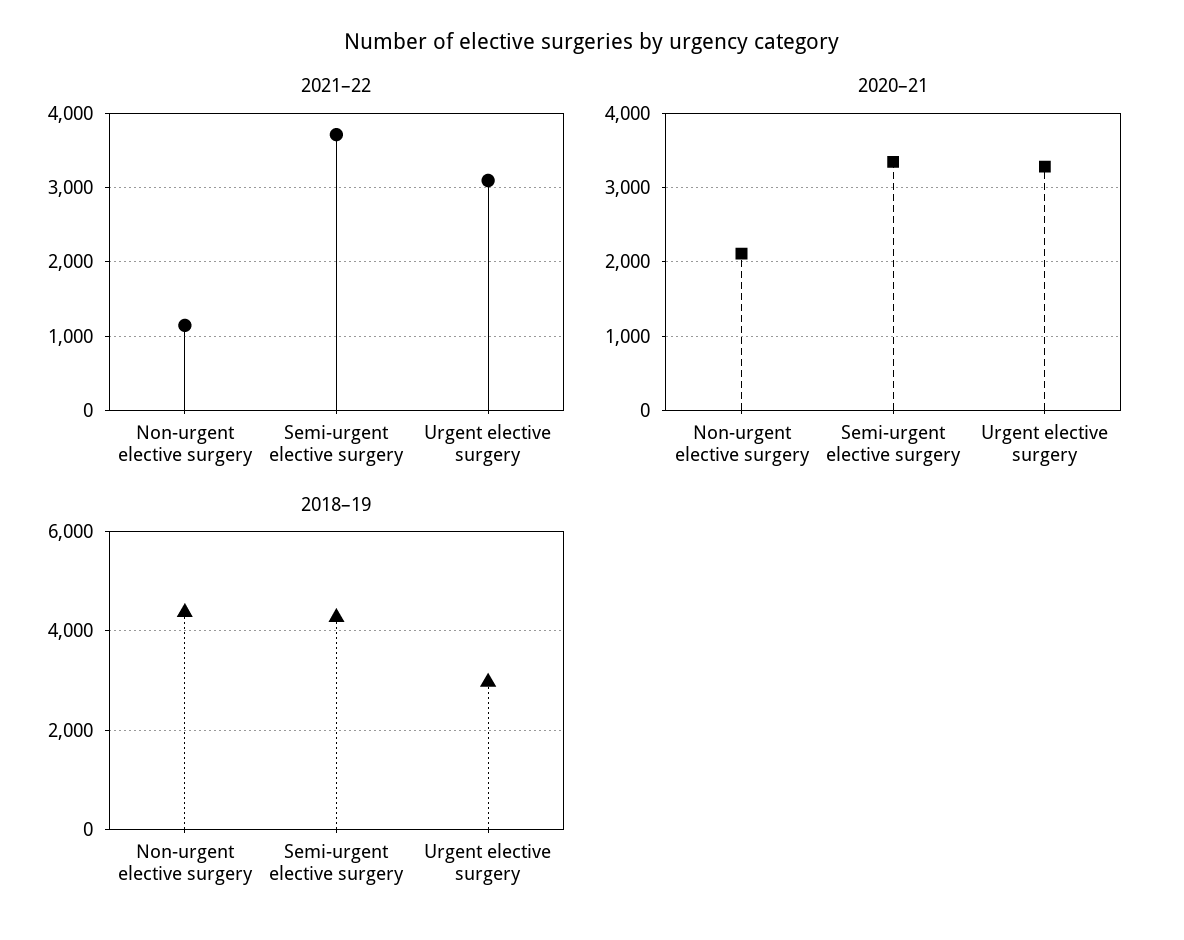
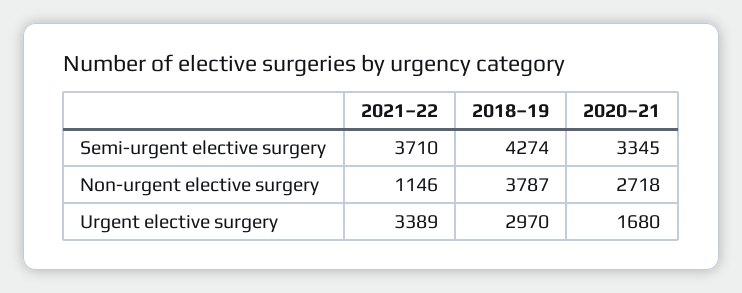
  {
    "2021–22": {
      "Non-urgent elective surgery": 1146,
      "Semi-urgent elective surgery": 3710,
-     "Urgent elective surgery": 3100
+     "Urgent elective surgery": 3389
    },
    "2020–21": {
-     "Non-urgent elective surgery": 2100,
+     "Non-urgent elective surgery": 2718,
      "Semi-urgent elective surgery": 3345,
-     "Urgent elective surgery": 3300
+     "Urgent elective surgery": 1680
    },
    "2018–19": {
-     "Non-urgent elective surgery": 4400,
+     "Non-urgent elective surgery": 3787,
      "Semi-urgent elective surgery": 4274,
      "Urgent elective surgery": 2970
    }
  }

